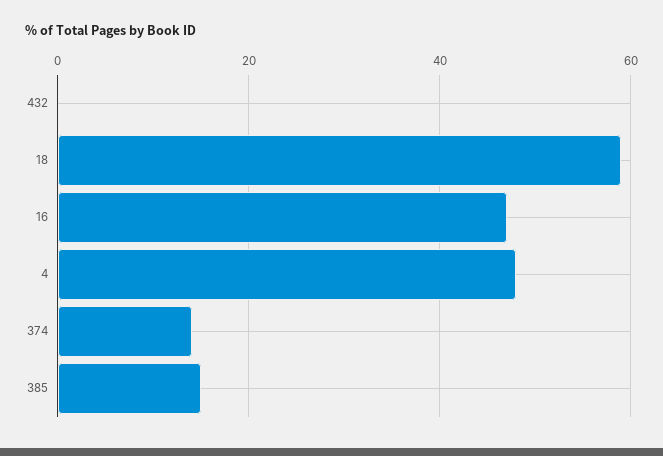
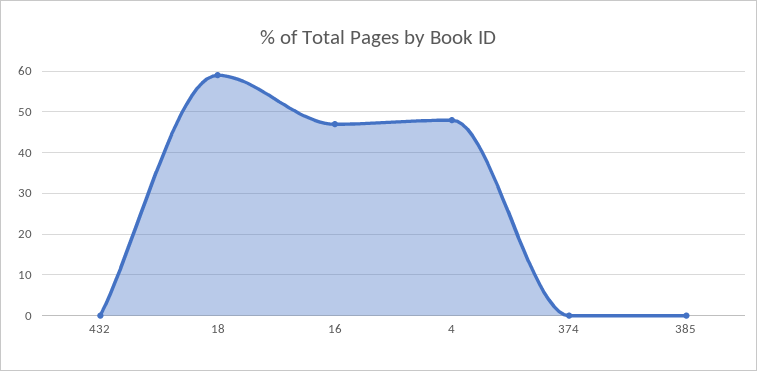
  {
    "432": 0,
    "18": 60,
    "16": 45,
    "4": 50,
-   "374": 15,
+   "374": 0,
-   "385": 15
+   "385": 0
  }

